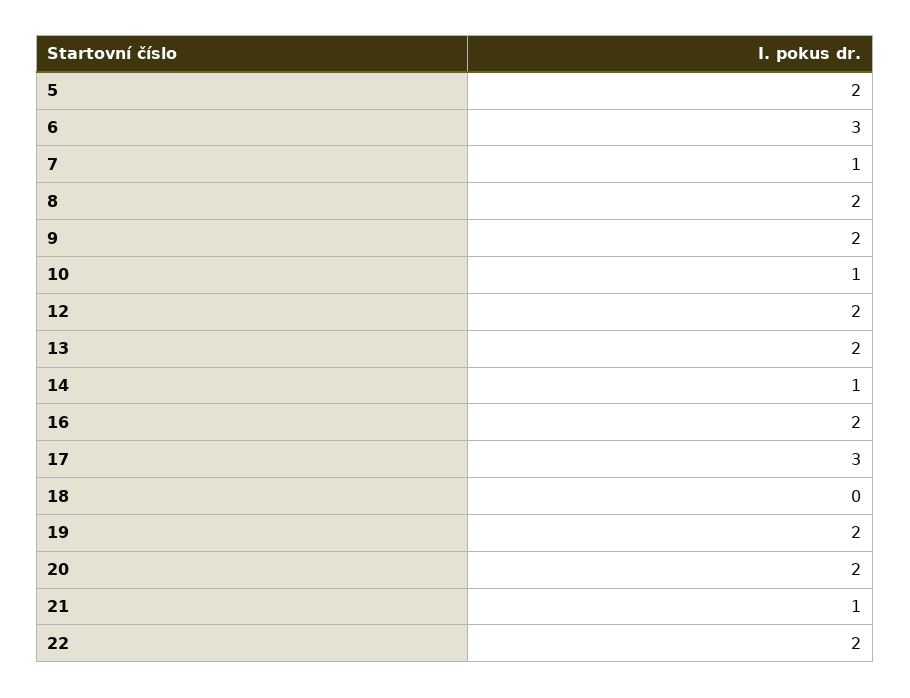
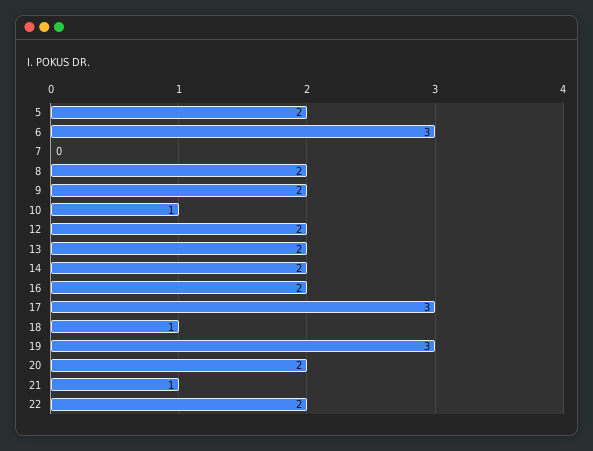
  {
    "5": 2,
    "6": 3,
-   "7": 1,
+   "7": 0,
    "8": 2,
    "9": 2,
    "10": 1,
    "12": 2,
    "13": 2,
-   "14": 1,
+   "14": 2,
    "16": 2,
    "17": 3,
-   "18": 0,
+   "18": 1,
-   "19": 2,
+   "19": 3,
    "20": 2,
    "21": 1,
    "22": 2
  }

